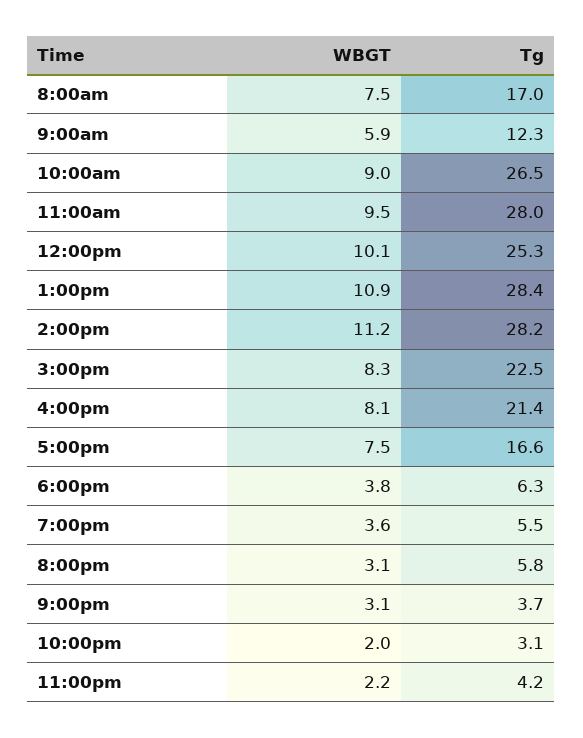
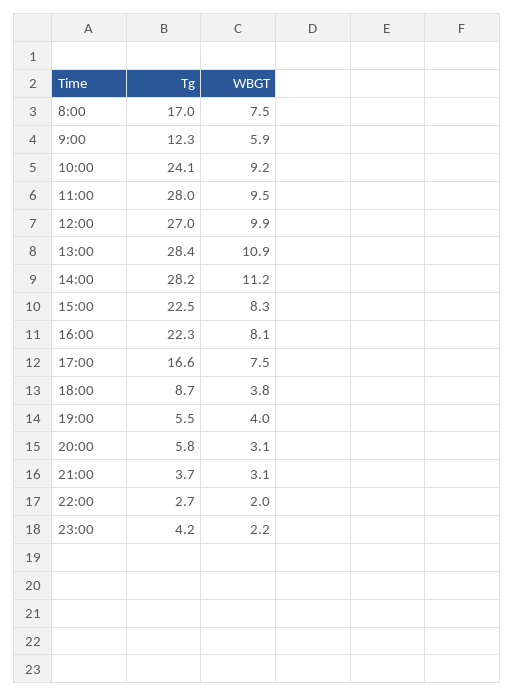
  {
    "WBGT": {
      "8:00am": 7.5,
      "9:00am": 5.9,
-     "10:00am": 9,
+     "10:00am": 9.2,
      "11:00am": 9.5,
-     "12:00pm": 10.1,
+     "12:00pm": 9.9,
      "1:00pm": 10.9,
      "2:00pm": 11.2,
      "3:00pm": 8.3,
      "4:00pm": 8.1,
      "5:00pm": 7.5,
      "6:00pm": 3.8,
-     "7:00pm": 3.6,
+     "7:00pm": 4,
      "8:00pm": 3.1,
      "9:00pm": 3.1,
      "10:00pm": 2,
      "11:00pm": 2.2
    },
    "Tg": {
      "8:00am": 17,
      "9:00am": 12.3,
-     "10:00am": 26.5,
+     "10:00am": 24.1,
      "11:00am": 28,
-     "12:00pm": 25.3,
+     "12:00pm": 27,
      "1:00pm": 28.4,
      "2:00pm": 28.2,
      "3:00pm": 22.5,
-     "4:00pm": 21.4,
+     "4:00pm": 22.3,
      "5:00pm": 16.6,
-     "6:00pm": 6.3,
+     "6:00pm": 8.7,
      "7:00pm": 5.5,
      "8:00pm": 5.8,
      "9:00pm": 3.7,
-     "10:00pm": 3.1,
+     "10:00pm": 2.7,
      "11:00pm": 4.2
    }
  }

